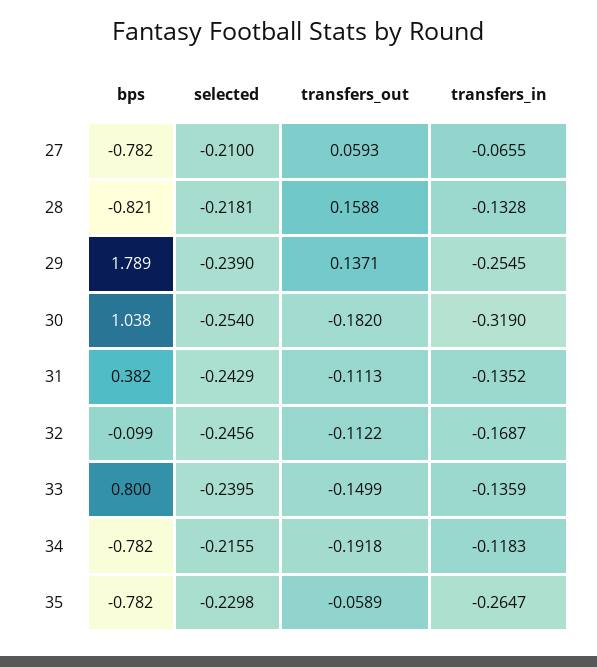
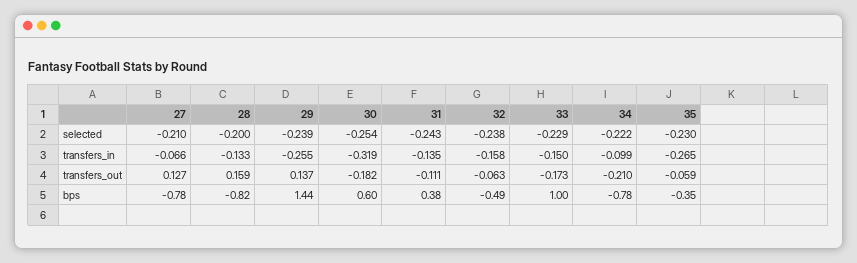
  {
    "bps": {
      "27": -0.782,
      "28": -0.821,
-     "29": 1.789,
+     "29": 1.44,
-     "30": 1.038,
+     "30": 0.6,
      "31": 0.382,
-     "32": -0.099,
+     "32": -0.49,
-     "33": 0.8,
+     "33": 1,
      "34": -0.782,
-     "35": -0.782
+     "35": -0.35
    },
    "selected": {
      "27": -0.21,
-     "28": -0.2181,
+     "28": -0.2,
      "29": -0.239,
      "30": -0.254,
      "31": -0.2429,
-     "32": -0.2456,
+     "32": -0.238,
-     "33": -0.2395,
+     "33": -0.229,
-     "34": -0.2155,
+     "34": -0.222,
      "35": -0.2298
    },
    "transfers_out": {
-     "27": 0.0593,
+     "27": 0.127,
      "28": 0.1588,
      "29": 0.1371,
      "30": -0.182,
      "31": -0.1113,
-     "32": -0.1122,
+     "32": -0.063,
-     "33": -0.1499,
+     "33": -0.173,
-     "34": -0.1918,
+     "34": -0.21,
      "35": -0.0589
    },
    "transfers_in": {
      "27": -0.0655,
      "28": -0.1328,
      "29": -0.2545,
      "30": -0.319,
      "31": -0.1352,
-     "32": -0.1687,
+     "32": -0.158,
-     "33": -0.1359,
+     "33": -0.15,
-     "34": -0.1183,
+     "34": -0.099,
      "35": -0.2647
    }
  }

